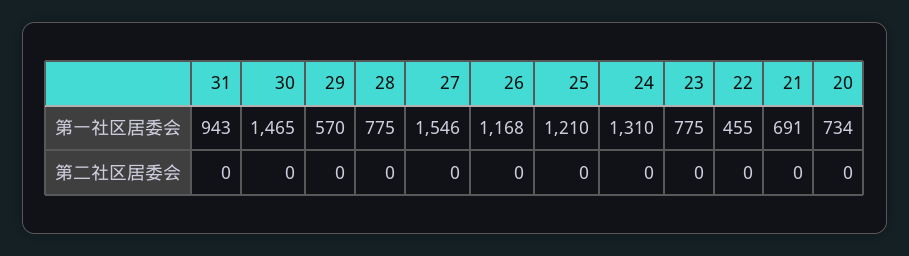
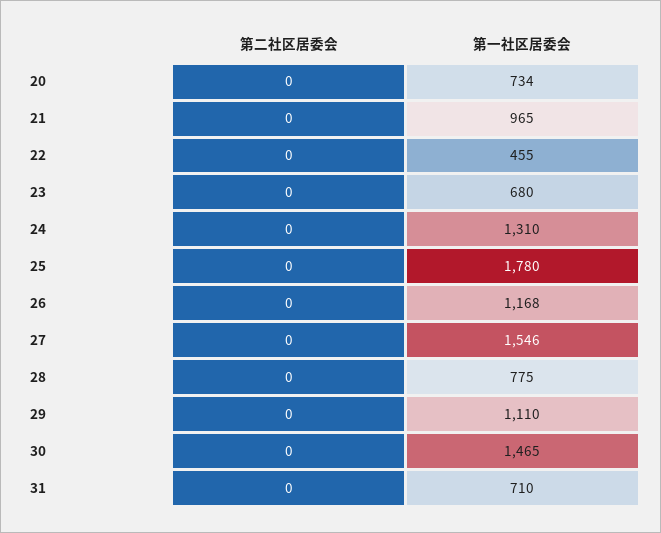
  {
    "31": {
-     "第一社区居委会": 943,
+     "第一社区居委会": 710,
      "第二社区居委会": 0
    },
    "30": {
      "第一社区居委会": 1465,
      "第二社区居委会": 0
    },
    "29": {
-     "第一社区居委会": 570,
+     "第一社区居委会": 1110,
      "第二社区居委会": 0
    },
    "28": {
      "第一社区居委会": 775,
      "第二社区居委会": 0
    },
    "27": {
      "第一社区居委会": 1546,
      "第二社区居委会": 0
    },
    "26": {
      "第一社区居委会": 1168,
      "第二社区居委会": 0
    },
    "25": {
-     "第一社区居委会": 1210,
+     "第一社区居委会": 1780,
      "第二社区居委会": 0
    },
    "24": {
      "第一社区居委会": 1310,
      "第二社区居委会": 0
    },
    "23": {
-     "第一社区居委会": 775,
+     "第一社区居委会": 680,
      "第二社区居委会": 0
    },
    "22": {
      "第一社区居委会": 455,
      "第二社区居委会": 0
    },
    "21": {
-     "第一社区居委会": 691,
+     "第一社区居委会": 965,
      "第二社区居委会": 0
    },
    "20": {
      "第一社区居委会": 734,
      "第二社区居委会": 0
    }
  }

